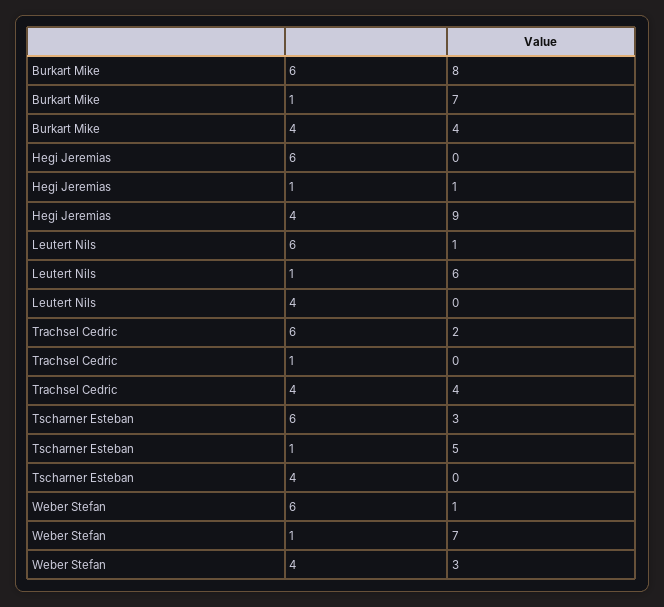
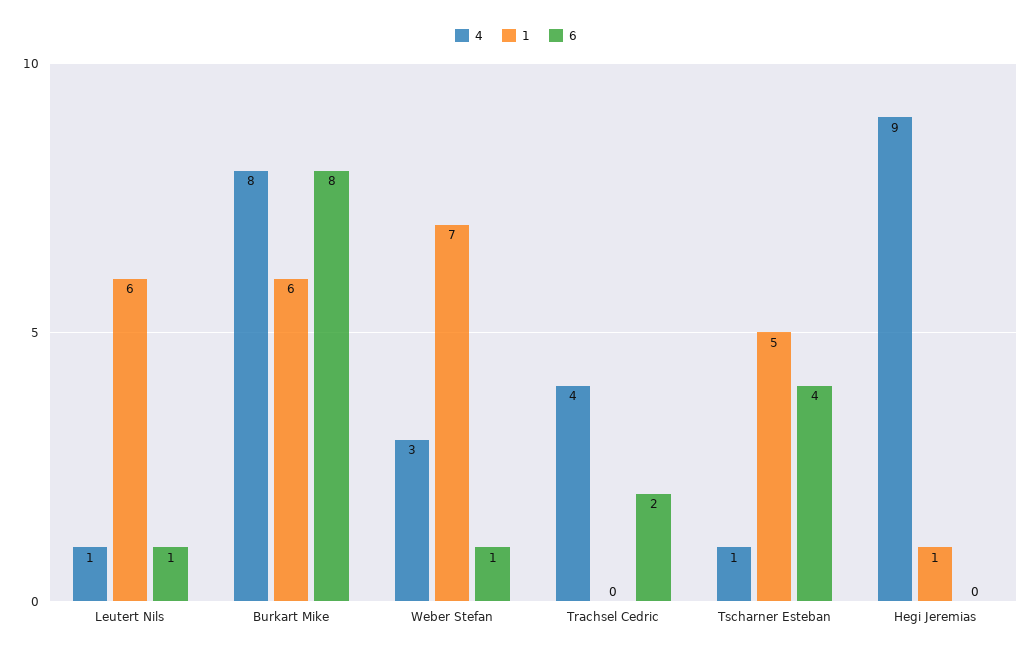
  {
    "6": {
      "Burkart Mike": 8,
      "Hegi Jeremias": 0,
      "Leutert Nils": 1,
      "Trachsel Cedric": 2,
-     "Tscharner Esteban": 3,
+     "Tscharner Esteban": 4,
      "Weber Stefan": 1
    },
    "1": {
-     "Burkart Mike": 7,
+     "Burkart Mike": 6,
      "Hegi Jeremias": 1,
      "Leutert Nils": 6,
      "Trachsel Cedric": 0,
      "Tscharner Esteban": 5,
      "Weber Stefan": 7
    },
    "4": {
-     "Burkart Mike": 4,
+     "Burkart Mike": 8,
      "Hegi Jeremias": 9,
-     "Leutert Nils": 0,
+     "Leutert Nils": 1,
      "Trachsel Cedric": 4,
-     "Tscharner Esteban": 0,
+     "Tscharner Esteban": 1,
      "Weber Stefan": 3
    }
  }

